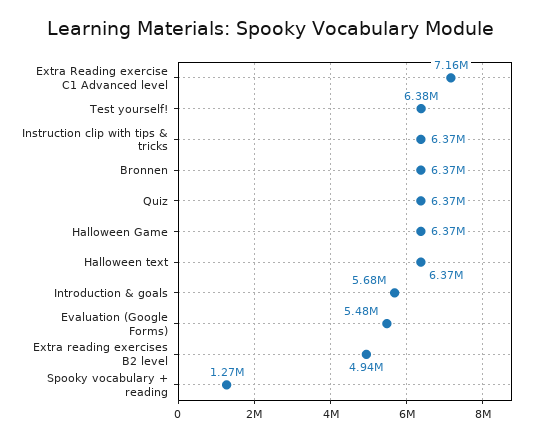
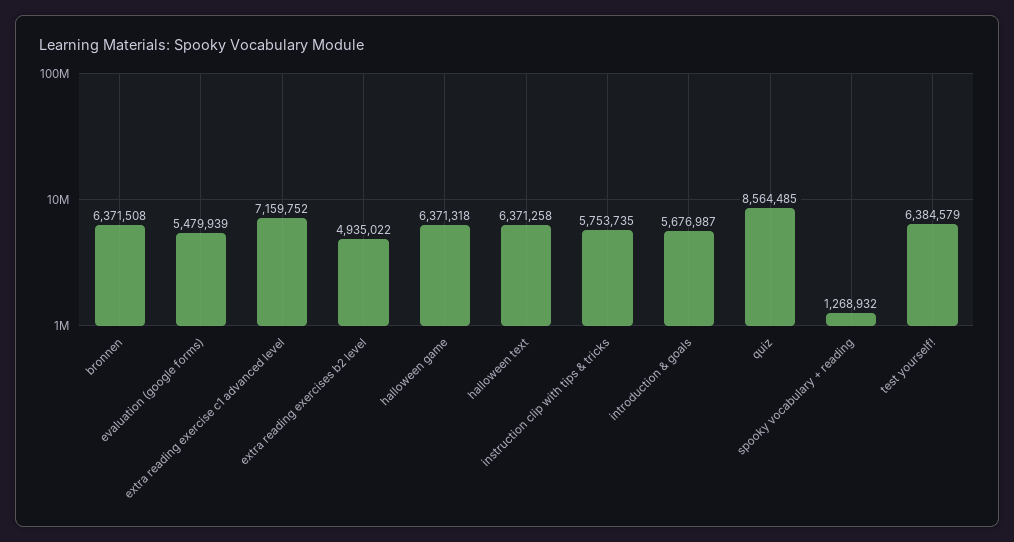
  {
    "Extra Reading exercise C1 Advanced level": 7159752,
    "Test yourself!": 6384579,
-   "Instruction clip with tips & tricks": 6370000,
+   "Instruction clip with tips & tricks": 5753735,
    "Bronnen": 6371508,
-   "Quiz": 6370000,
+   "Quiz": 8564485,
    "Halloween Game": 6371318,
    "Halloween text": 6371258,
    "Introduction & goals": 5676987,
    "Evaluation (Google Forms)": 5479939,
    "Extra reading exercises B2 level": 4935022,
    "Spooky vocabulary + reading": 1268932
  }

